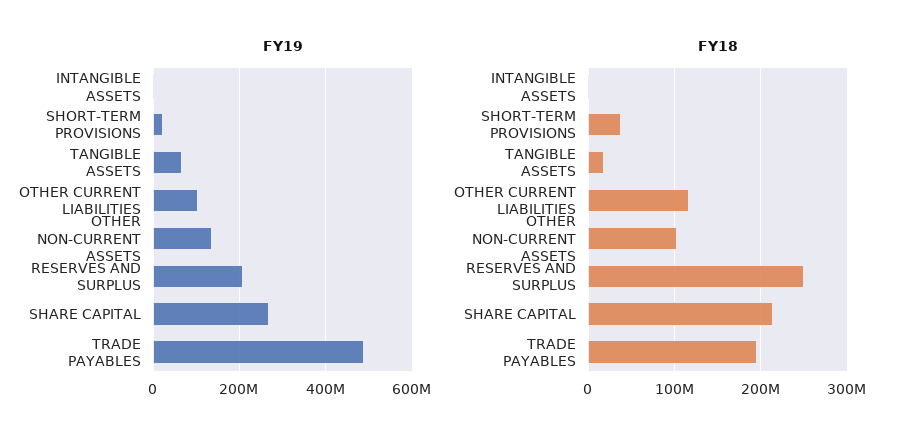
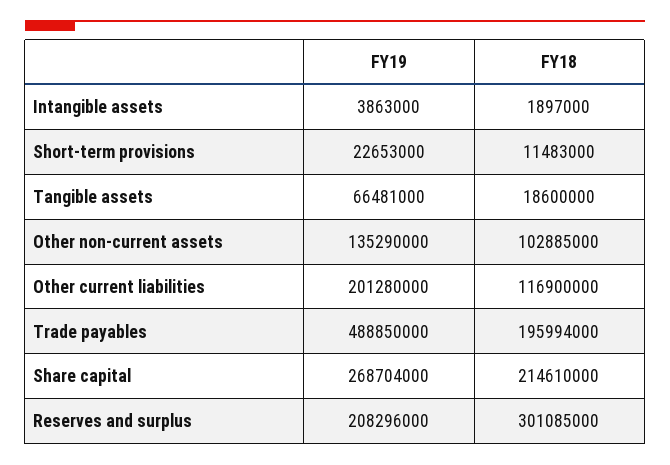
  {
    "FY19": {
      "INTANGIBLE ASSETS": 3863000,
      "SHORT-TERM PROVISIONS": 22653000,
      "TANGIBLE ASSETS": 66481000,
-     "OTHER CURRENT LIABILITIES": 100000000,
+     "OTHER CURRENT LIABILITIES": 201280000,
      "OTHER NON-CURRENT ASSETS": 135290000,
      "RESERVES AND SURPLUS": 208296000,
      "SHARE CAPITAL": 268704000,
      "TRADE PAYABLES": 488850000
    },
    "FY18": {
      "INTANGIBLE ASSETS": 1897000,
-     "SHORT-TERM PROVISIONS": 40000000,
+     "SHORT-TERM PROVISIONS": 11483000,
      "TANGIBLE ASSETS": 18600000,
      "OTHER CURRENT LIABILITIES": 116900000,
      "OTHER NON-CURRENT ASSETS": 102885000,
-     "RESERVES AND SURPLUS": 250000000,
+     "RESERVES AND SURPLUS": 301085000,
      "SHARE CAPITAL": 214610000,
      "TRADE PAYABLES": 195994000
    }
  }

